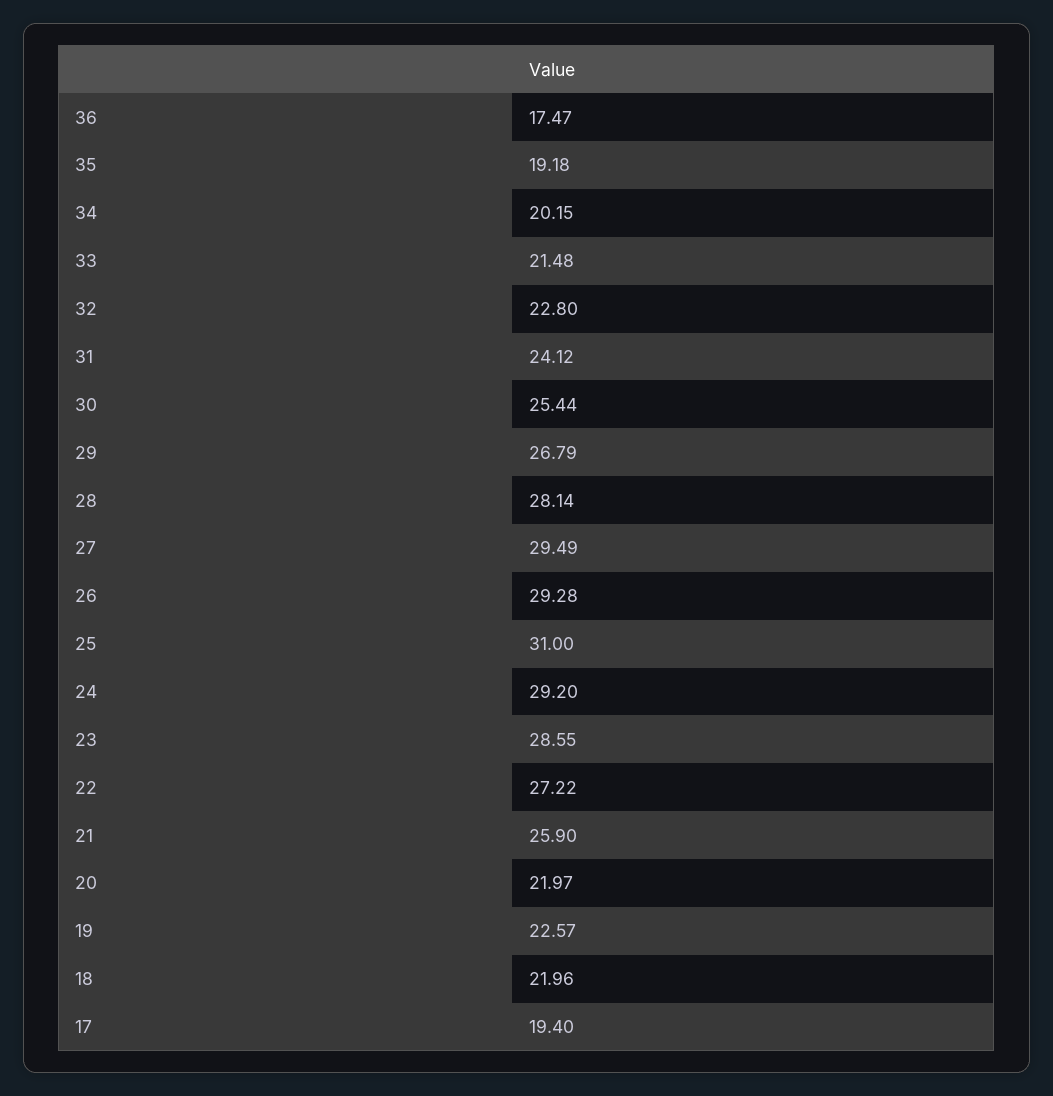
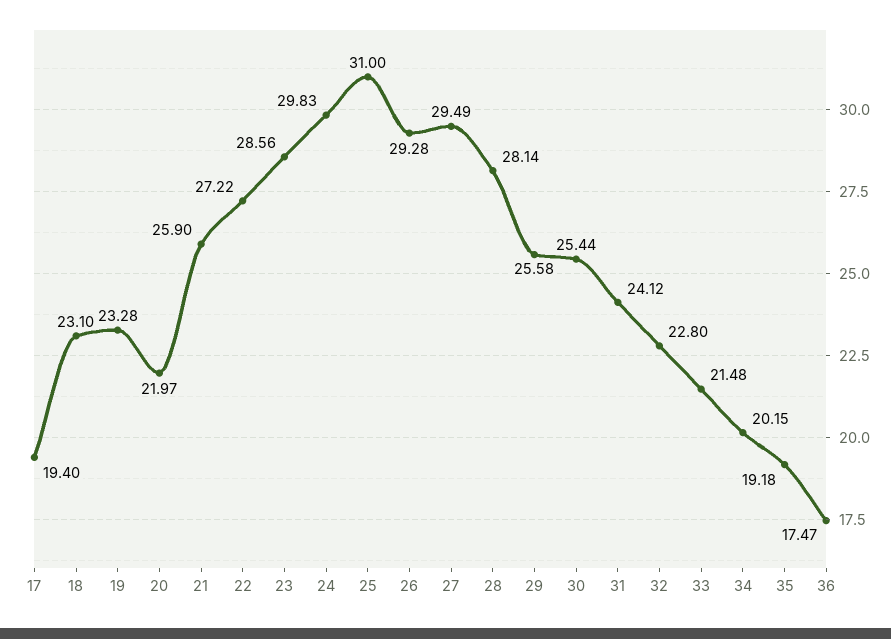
  {
    "36": 17.47,
    "35": 19.18,
    "34": 20.15,
    "33": 21.48,
    "32": 22.8,
    "31": 24.12,
    "30": 25.44,
-   "29": 26.79,
+   "29": 25.58,
    "28": 28.14,
    "27": 29.49,
    "26": 29.28,
    "25": 31,
-   "24": 29.2,
+   "24": 29.83,
-   "23": 28.55,
+   "23": 28.56,
    "22": 27.22,
    "21": 25.9,
    "20": 21.97,
-   "19": 22.57,
+   "19": 23.28,
-   "18": 21.96,
+   "18": 23.1,
    "17": 19.4
  }

